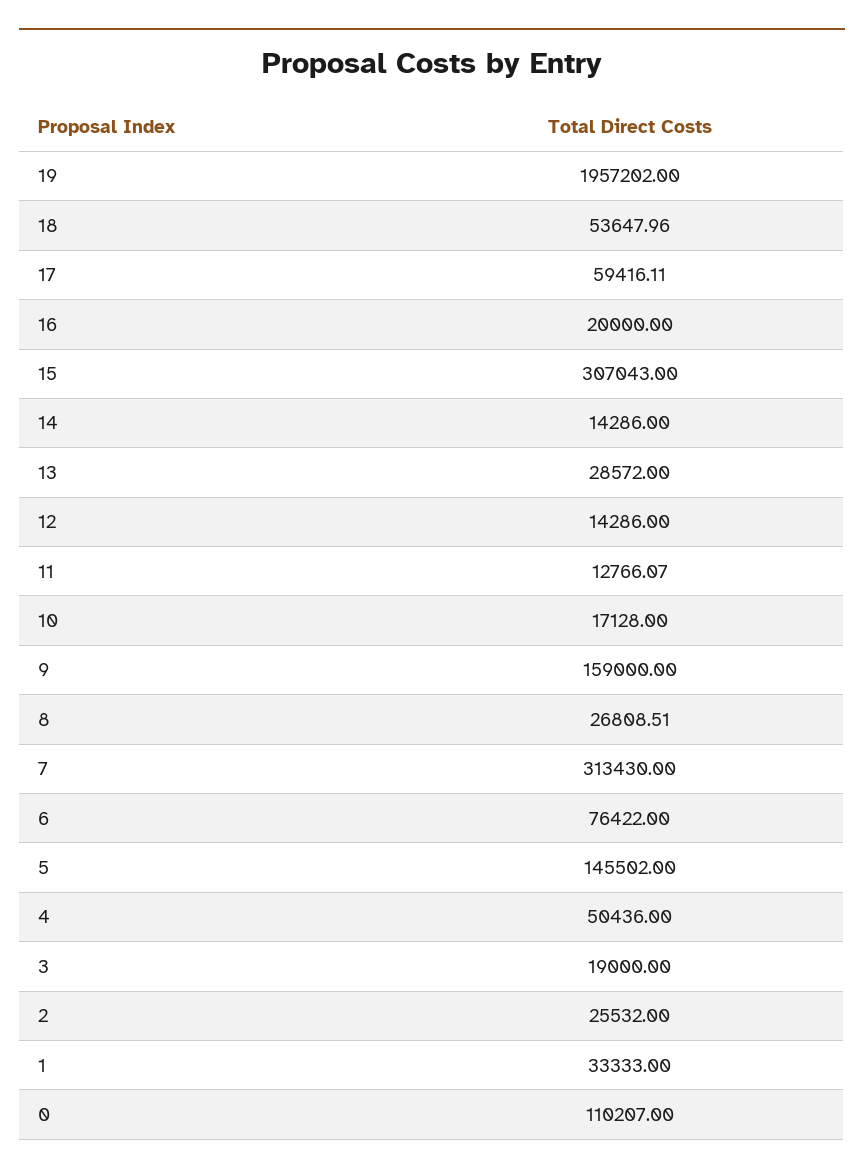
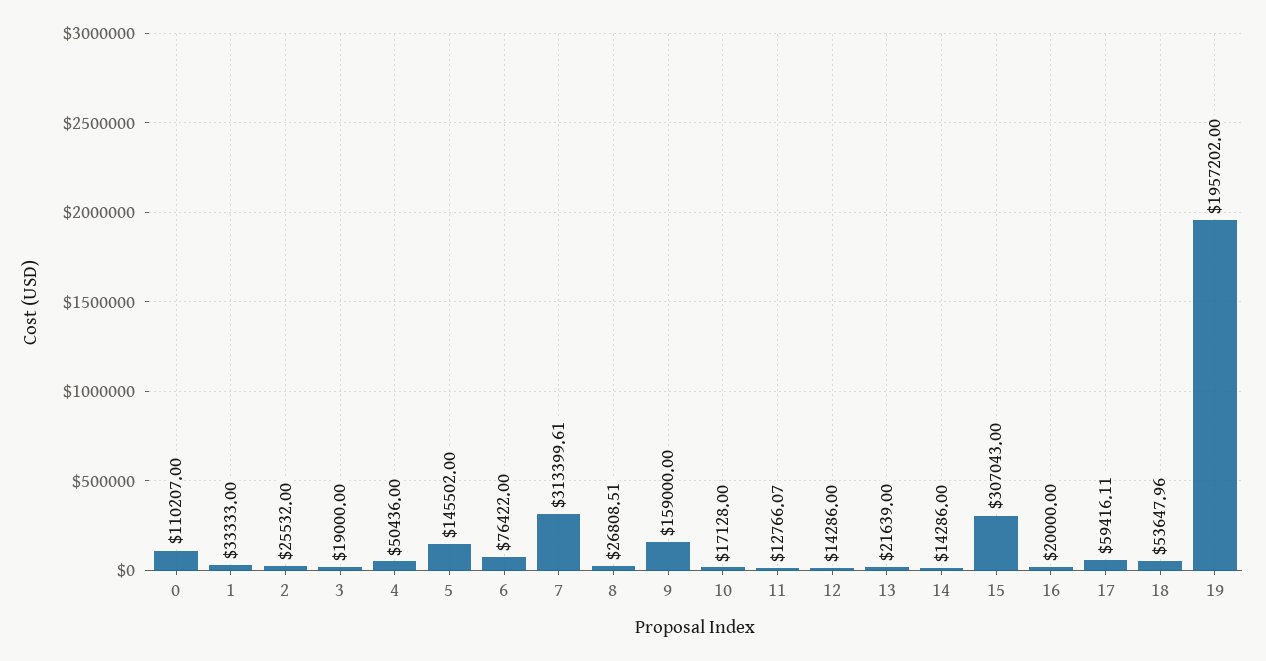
  {
    "19": 1957202,
    "18": 53647.96,
    "17": 59416.11,
    "16": 20000,
    "15": 307043,
    "14": 14286,
-   "13": 28572,
+   "13": 21639,
    "12": 14286,
    "11": 12766.07,
    "10": 17128,
    "9": 159000,
    "8": 26808.51,
-   "7": 313430,
+   "7": 313399.61,
    "6": 76422,
    "5": 145502,
    "4": 50436,
    "3": 19000,
    "2": 25532,
    "1": 33333,
    "0": 110207
  }

